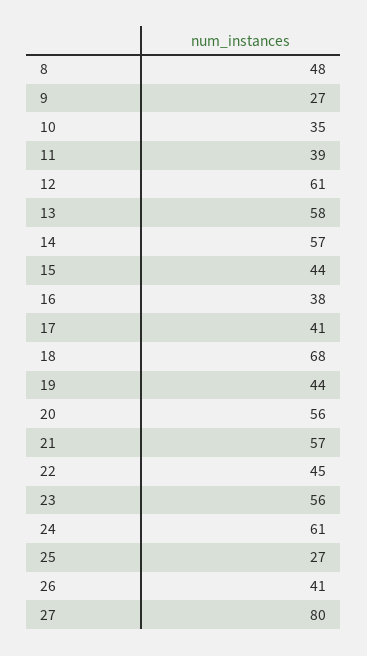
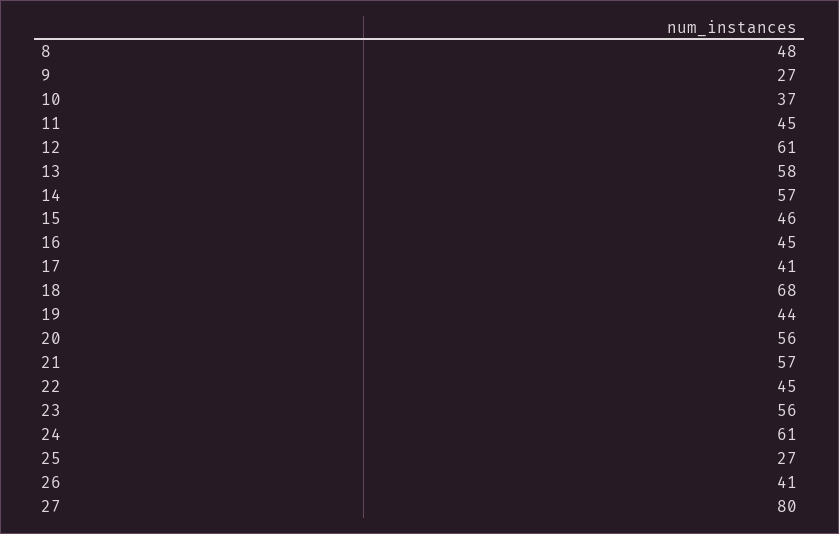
  {
    "8": 48,
    "9": 27,
-   "10": 35,
+   "10": 37,
-   "11": 39,
+   "11": 45,
    "12": 61,
    "13": 58,
    "14": 57,
-   "15": 44,
+   "15": 46,
-   "16": 38,
+   "16": 45,
    "17": 41,
    "18": 68,
    "19": 44,
    "20": 56,
    "21": 57,
    "22": 45,
    "23": 56,
    "24": 61,
    "25": 27,
    "26": 41,
    "27": 80
  }

